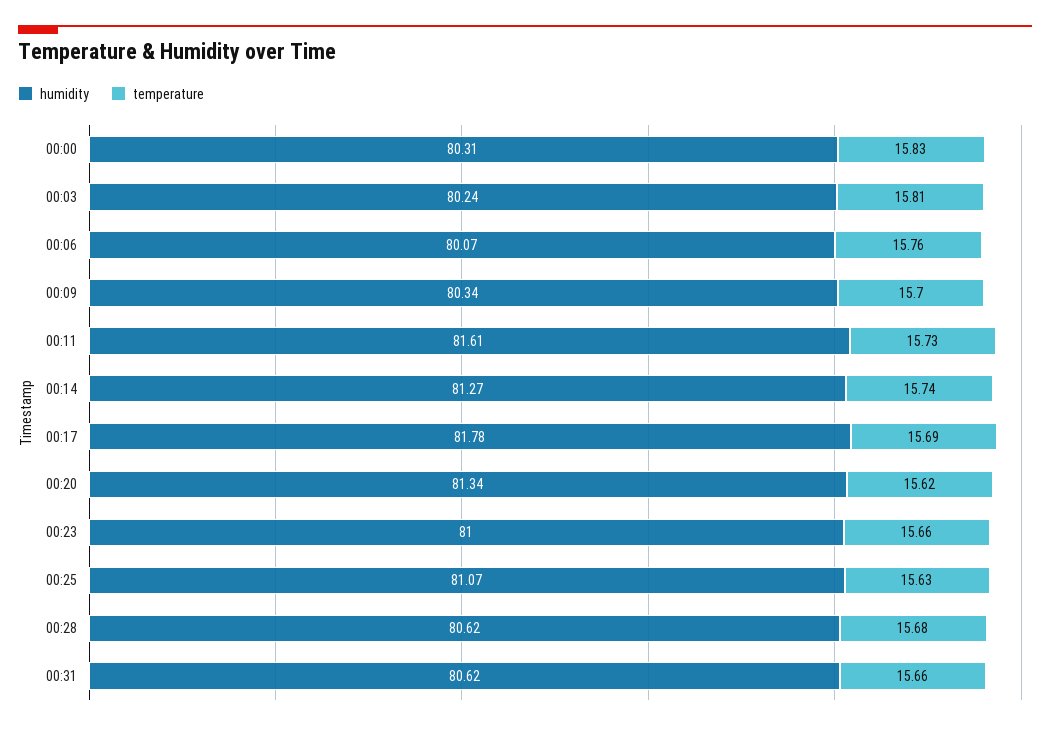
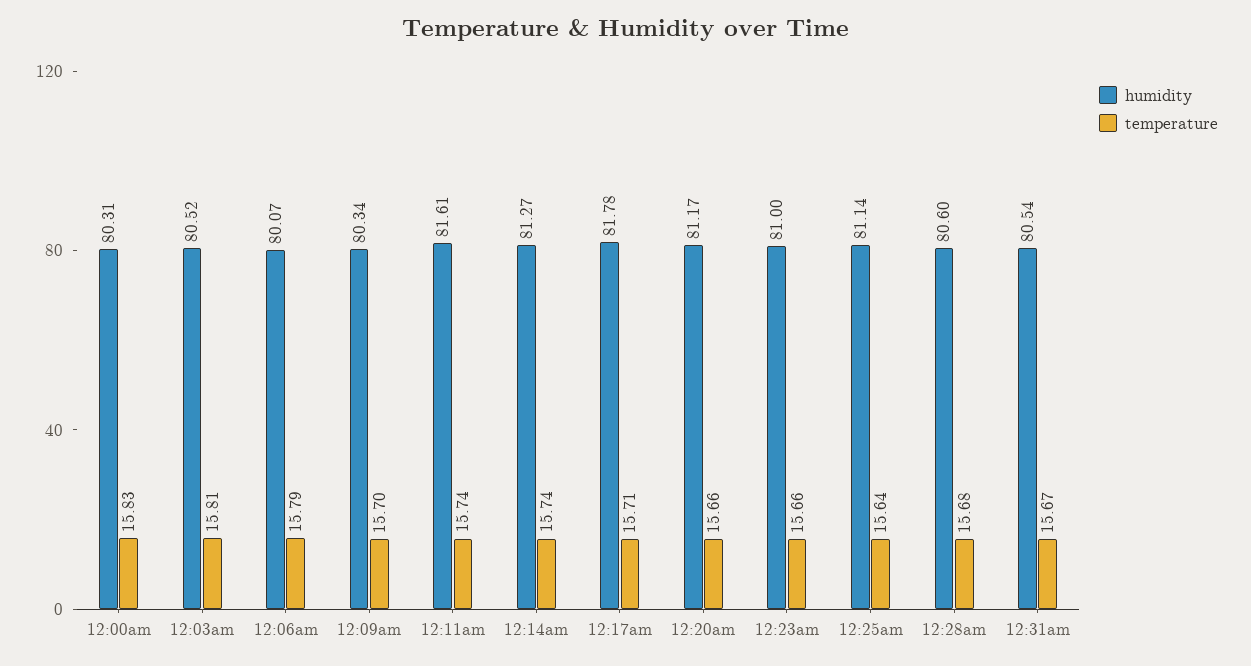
  {
    "humidity": {
      "00:00": 80.31,
-     "00:03": 80.24,
+     "00:03": 80.52,
      "00:06": 80.07,
      "00:09": 80.34,
      "00:11": 81.61,
      "00:14": 81.27,
      "00:17": 81.78,
-     "00:20": 81.34,
+     "00:20": 81.17,
      "00:23": 81,
-     "00:25": 81.07,
+     "00:25": 81.14,
-     "00:28": 80.62,
+     "00:28": 80.6,
-     "00:31": 80.62
+     "00:31": 80.54
    },
    "temperature": {
      "00:00": 15.83,
      "00:03": 15.81,
-     "00:06": 15.76,
+     "00:06": 15.79,
      "00:09": 15.7,
-     "00:11": 15.73,
+     "00:11": 15.74,
      "00:14": 15.74,
-     "00:17": 15.69,
+     "00:17": 15.71,
-     "00:20": 15.62,
+     "00:20": 15.66,
      "00:23": 15.66,
-     "00:25": 15.63,
+     "00:25": 15.64,
      "00:28": 15.68,
-     "00:31": 15.66
+     "00:31": 15.67
    }
  }

